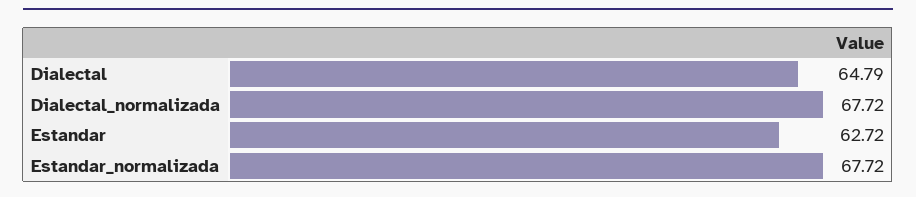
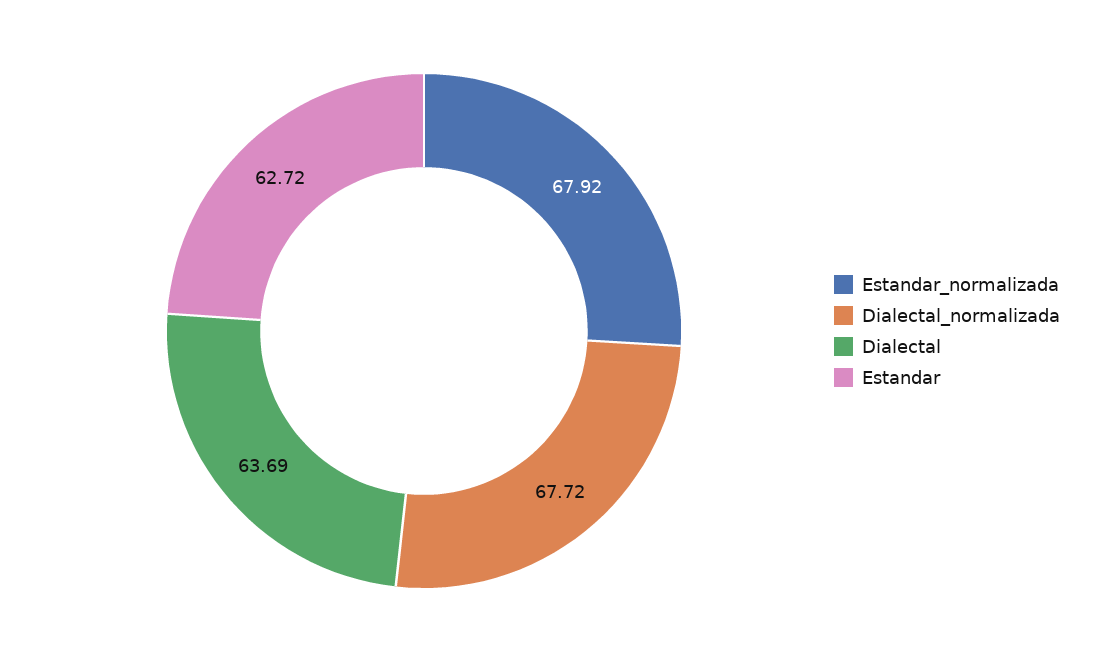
  {
-   "Dialectal": 64.79,
+   "Dialectal": 63.69,
    "Dialectal_normalizada": 67.72,
    "Estandar": 62.72,
-   "Estandar_normalizada": 67.72
+   "Estandar_normalizada": 67.92
  }

